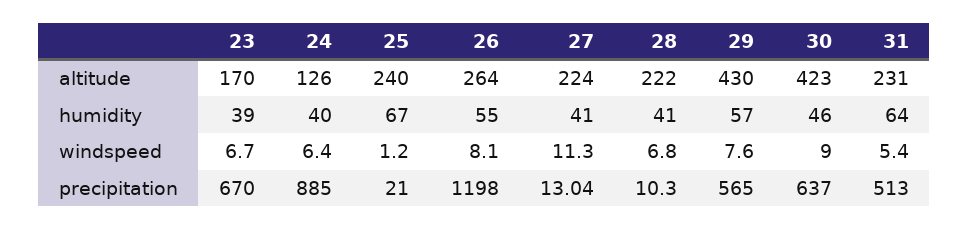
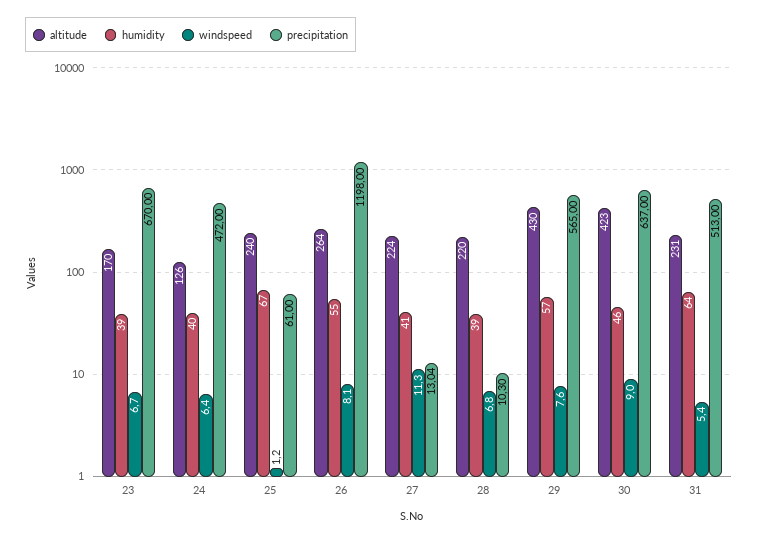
  {
    "altitude": {
      "23": 170,
      "24": 126,
      "25": 240,
      "26": 264,
      "27": 224,
-     "28": 222,
+     "28": 220,
      "29": 430,
      "30": 423,
      "31": 231
    },
    "humidity": {
      "23": 39,
      "24": 40,
      "25": 67,
      "26": 55,
      "27": 41,
-     "28": 41,
+     "28": 39,
      "29": 57,
      "30": 46,
      "31": 64
    },
    "windspeed": {
      "23": 6.7,
      "24": 6.4,
      "25": 1.2,
      "26": 8.1,
      "27": 11.3,
      "28": 6.8,
      "29": 7.6,
      "30": 9,
      "31": 5.4
    },
    "precipitation": {
      "23": 670,
-     "24": 885,
+     "24": 472,
-     "25": 21,
+     "25": 61,
      "26": 1198,
      "27": 13.04,
      "28": 10.3,
      "29": 565,
      "30": 637,
      "31": 513
    }
  }

